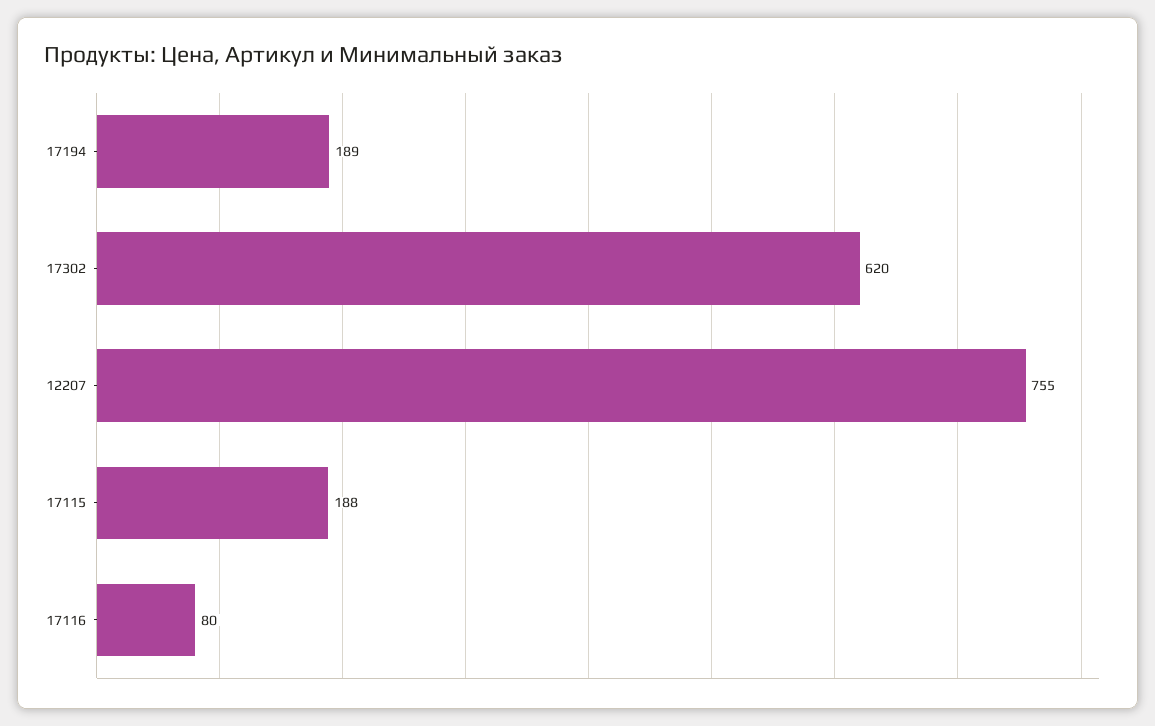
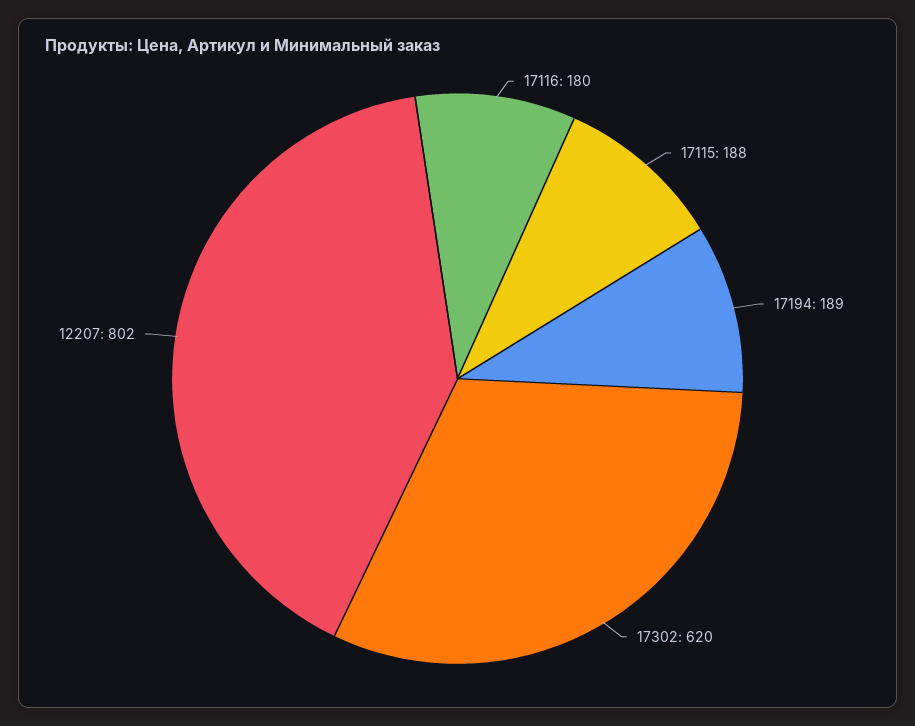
  {
    "17194": 189,
    "17302": 620,
-   "12207": 755,
+   "12207": 802,
    "17115": 188,
-   "17116": 80
+   "17116": 180
  }

